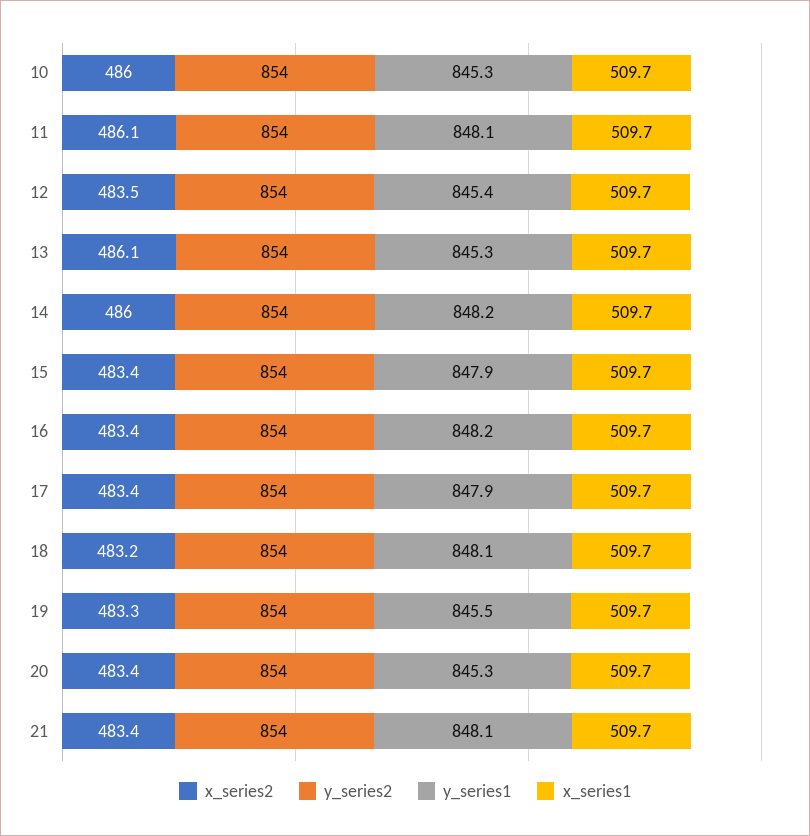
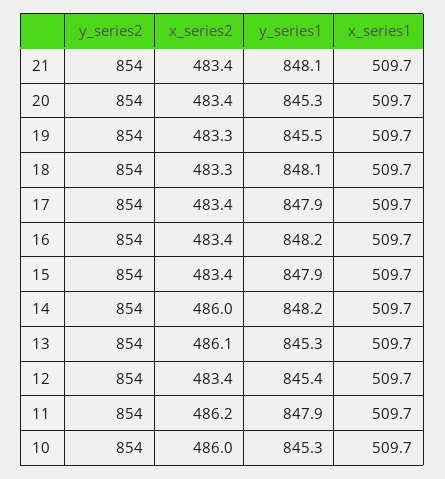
  {
    "x_series2": {
      "10": 486,
-     "11": 486.1,
+     "11": 486.2,
-     "12": 483.5,
+     "12": 483.4,
      "13": 486.1,
      "14": 486,
      "15": 483.4,
      "16": 483.4,
      "17": 483.4,
-     "18": 483.2,
+     "18": 483.3,
      "19": 483.3,
      "20": 483.4,
      "21": 483.4
    },
    "y_series2": {
      "10": 854,
      "11": 854,
      "12": 854,
      "13": 854,
      "14": 854,
      "15": 854,
      "16": 854,
      "17": 854,
      "18": 854,
      "19": 854,
      "20": 854,
      "21": 854
    },
    "y_series1": {
      "10": 845.3,
-     "11": 848.1,
+     "11": 847.9,
      "12": 845.4,
      "13": 845.3,
      "14": 848.2,
      "15": 847.9,
      "16": 848.2,
      "17": 847.9,
      "18": 848.1,
      "19": 845.5,
      "20": 845.3,
      "21": 848.1
    },
    "x_series1": {
      "10": 509.7,
      "11": 509.7,
      "12": 509.7,
      "13": 509.7,
      "14": 509.7,
      "15": 509.7,
      "16": 509.7,
      "17": 509.7,
      "18": 509.7,
      "19": 509.7,
      "20": 509.7,
      "21": 509.7
    }
  }

